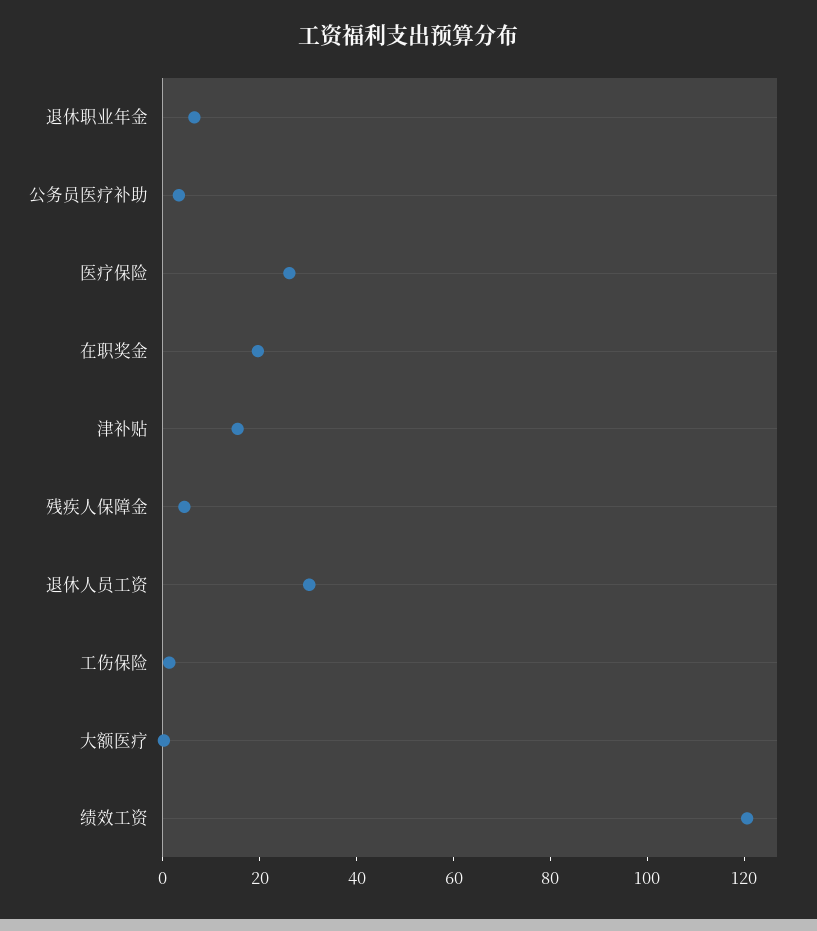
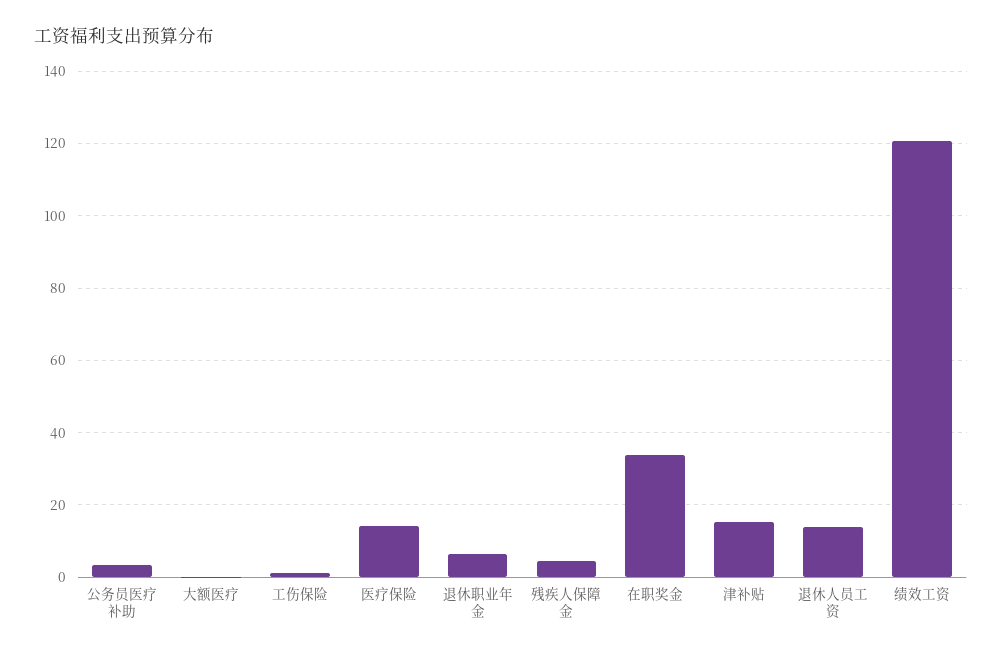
  {
    "退休职业年金": 6,
    "公务员医疗补助": 4,
-   "医疗保险": 25,
+   "医疗保险": 14,
-   "在职奖金": 20,
+   "在职奖金": 34,
    "津补贴": 16,
    "残疾人保障金": 4,
-   "退休人员工资": 30,
+   "退休人员工资": 14,
    "工伤保险": 2,
    "大额医疗": 0,
    "绩效工资": 120
  }

